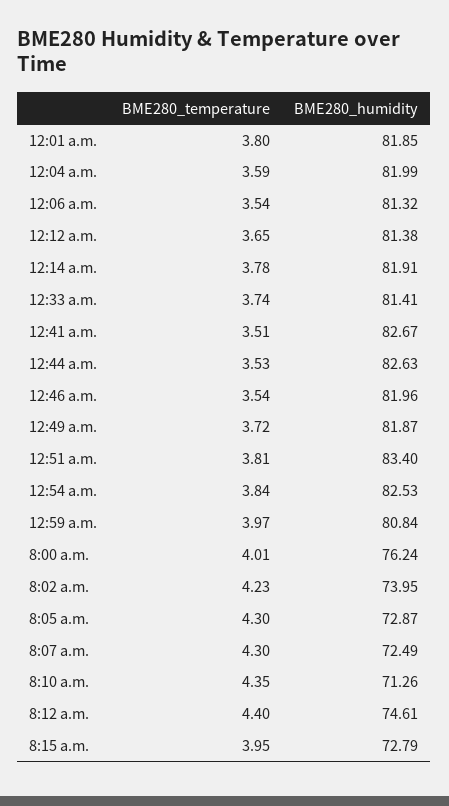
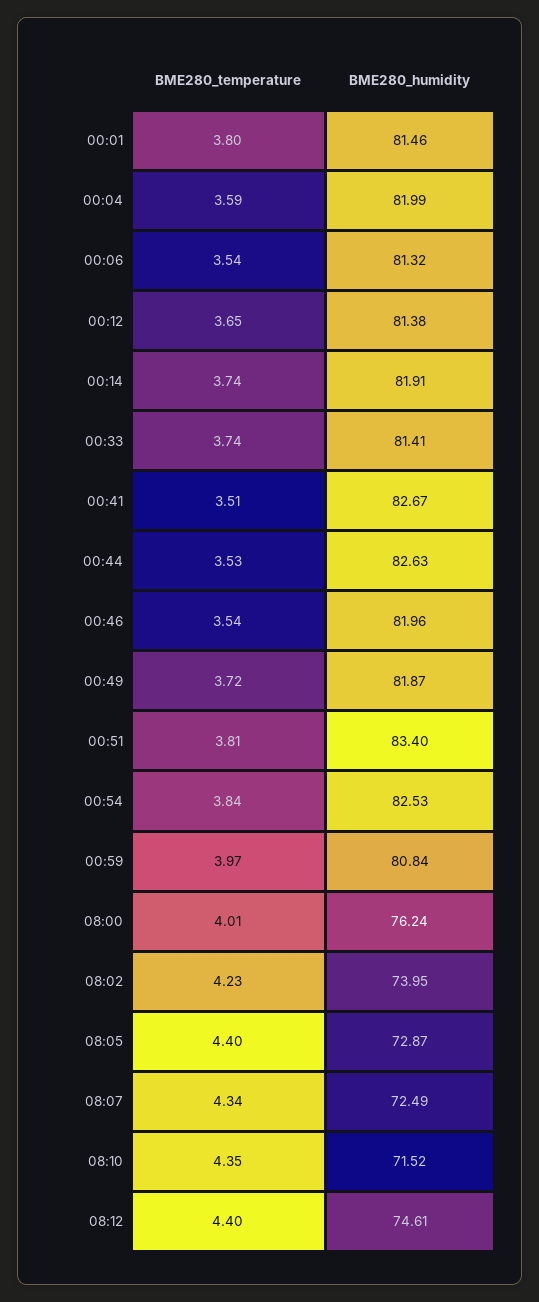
  {
    "BME280_temperature": {
      "12:01 a.m.": 3.8,
      "12:04 a.m.": 3.59,
      "12:06 a.m.": 3.54,
      "12:12 a.m.": 3.65,
-     "12:14 a.m.": 3.78,
+     "12:14 a.m.": 3.74,
      "12:33 a.m.": 3.74,
      "12:41 a.m.": 3.51,
      "12:44 a.m.": 3.53,
      "12:46 a.m.": 3.54,
      "12:49 a.m.": 3.72,
      "12:51 a.m.": 3.81,
      "12:54 a.m.": 3.84,
      "12:59 a.m.": 3.97,
      "8:00 a.m.": 4.01,
      "8:02 a.m.": 4.23,
-     "8:05 a.m.": 4.3,
+     "8:05 a.m.": 4.4,
-     "8:07 a.m.": 4.3,
+     "8:07 a.m.": 4.34,
      "8:10 a.m.": 4.35,
-     "8:12 a.m.": 4.4,
+     "8:12 a.m.": 4.4
-     "8:15 a.m.": 3.95
    },
    "BME280_humidity": {
-     "12:01 a.m.": 81.85,
+     "12:01 a.m.": 81.46,
      "12:04 a.m.": 81.99,
      "12:06 a.m.": 81.32,
      "12:12 a.m.": 81.38,
      "12:14 a.m.": 81.91,
      "12:33 a.m.": 81.41,
      "12:41 a.m.": 82.67,
      "12:44 a.m.": 82.63,
      "12:46 a.m.": 81.96,
      "12:49 a.m.": 81.87,
      "12:51 a.m.": 83.4,
      "12:54 a.m.": 82.53,
      "12:59 a.m.": 80.84,
      "8:00 a.m.": 76.24,
      "8:02 a.m.": 73.95,
      "8:05 a.m.": 72.87,
      "8:07 a.m.": 72.49,
-     "8:10 a.m.": 71.26,
+     "8:10 a.m.": 71.52,
-     "8:12 a.m.": 74.61,
+     "8:12 a.m.": 74.61
-     "8:15 a.m.": 72.79
    }
  }

